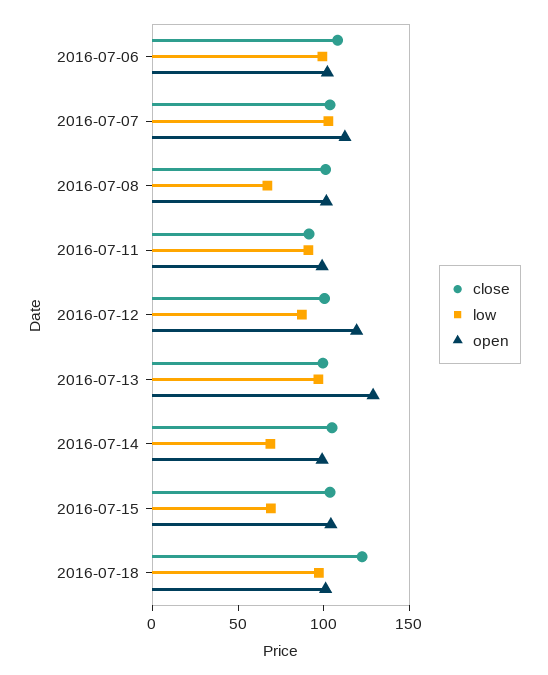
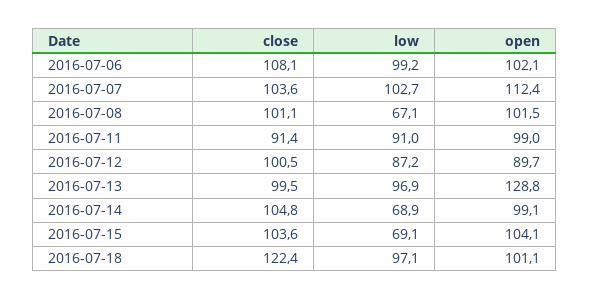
  {
    "close": {
      "2016-07-06": 108.1,
      "2016-07-07": 103.6,
      "2016-07-08": 101.1,
      "2016-07-11": 91.4,
      "2016-07-12": 100.5,
      "2016-07-13": 99.5,
      "2016-07-14": 104.8,
      "2016-07-15": 103.6,
      "2016-07-18": 122.4
    },
    "low": {
      "2016-07-06": 99.2,
      "2016-07-07": 102.7,
      "2016-07-08": 67.1,
      "2016-07-11": 91,
      "2016-07-12": 87.2,
      "2016-07-13": 96.9,
      "2016-07-14": 68.9,
      "2016-07-15": 69.1,
      "2016-07-18": 97.1
    },
    "open": {
      "2016-07-06": 102.1,
      "2016-07-07": 112.4,
      "2016-07-08": 101.5,
      "2016-07-11": 99,
-     "2016-07-12": 120,
+     "2016-07-12": 89.7,
      "2016-07-13": 128.8,
      "2016-07-14": 99.1,
      "2016-07-15": 104.1,
      "2016-07-18": 101.1
    }
  }

